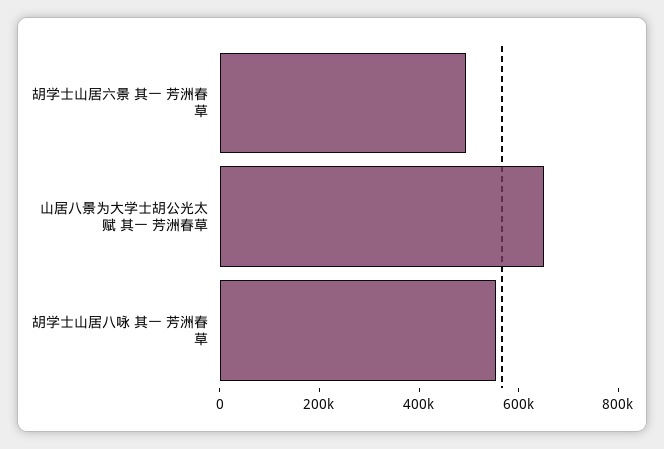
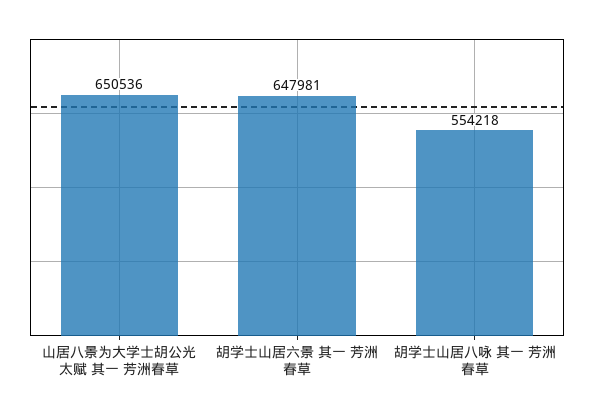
  {
-   "胡学士山居六景 其一 芳洲春草": 500000,
+   "胡学士山居六景 其一 芳洲春草": 647981,
    "山居八景为大学士胡公光太赋 其一 芳洲春草": 650536,
    "胡学士山居八咏 其一 芳洲春草": 554218
  }

